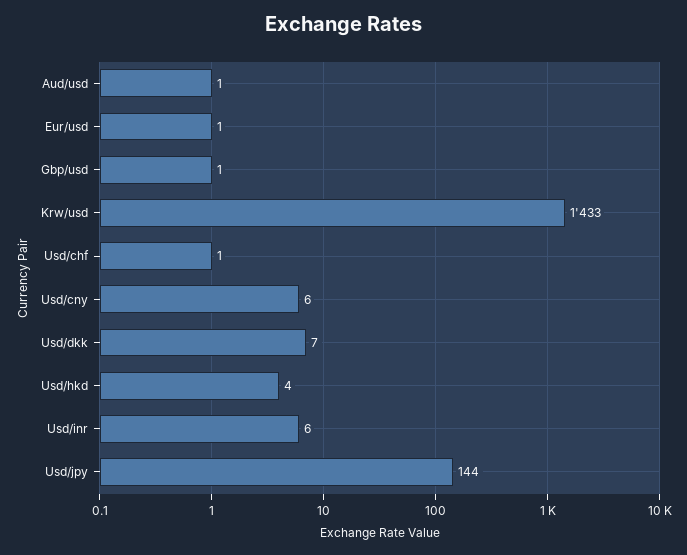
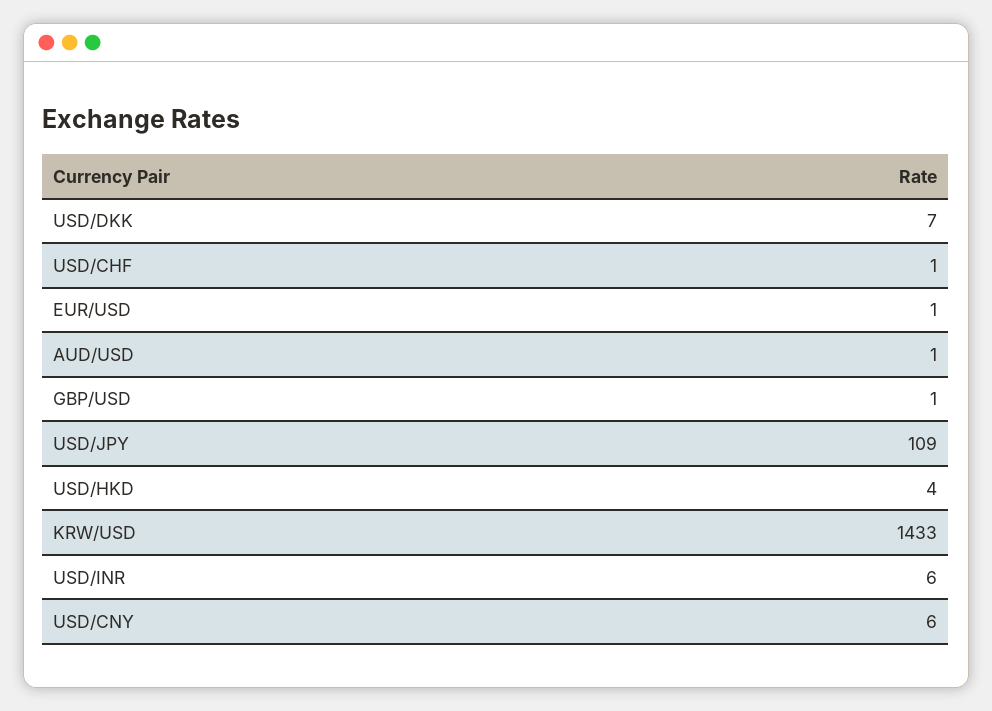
  {
    "Aud/usd": 1,
    "Eur/usd": 1,
    "Gbp/usd": 1,
    "Krw/usd": 1433,
    "Usd/chf": 1,
    "Usd/cny": 6,
    "Usd/dkk": 7,
    "Usd/hkd": 4,
    "Usd/inr": 6,
-   "Usd/jpy": 144
+   "Usd/jpy": 109
  }

